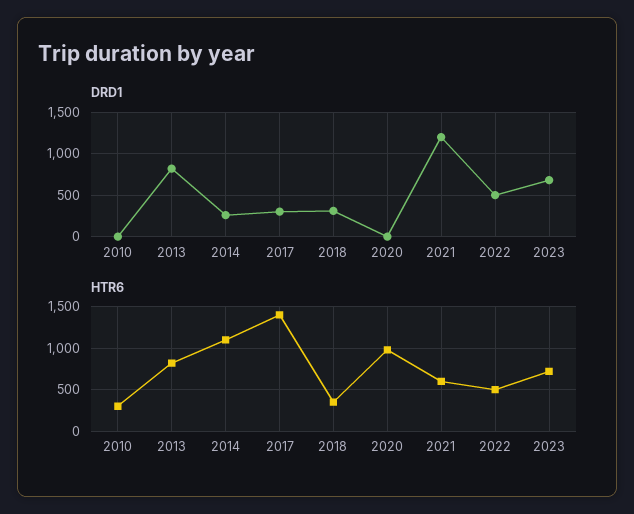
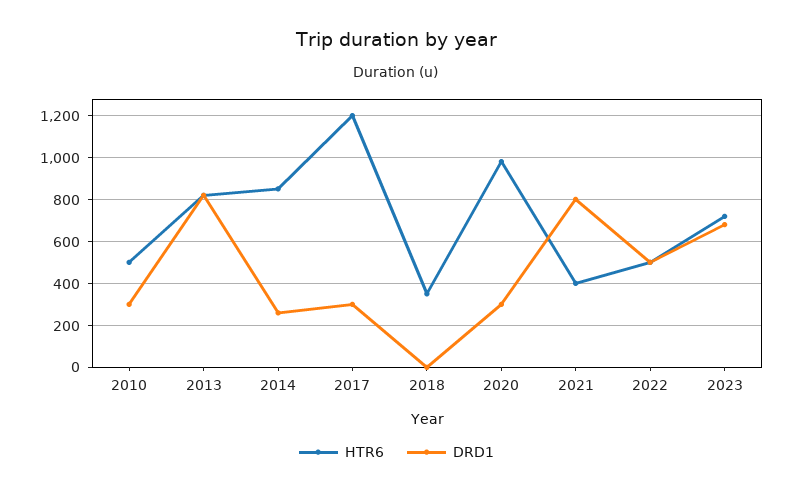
  {
    "DRD1": {
-     "2010": 0,
+     "2010": 300,
      "2013": 800,
      "2014": 250,
      "2017": 300,
-     "2018": 300,
+     "2018": 0,
-     "2020": 0,
+     "2020": 300,
-     "2021": 1200,
+     "2021": 800,
      "2022": 500,
      "2023": 700
    },
    "HTR6": {
-     "2010": 300,
+     "2010": 500,
      "2013": 800,
-     "2014": 1100,
+     "2014": 850,
-     "2017": 1400,
+     "2017": 1200,
      "2018": 350,
      "2020": 1000,
-     "2021": 600,
+     "2021": 400,
      "2022": 500,
      "2023": 700
    }
  }

